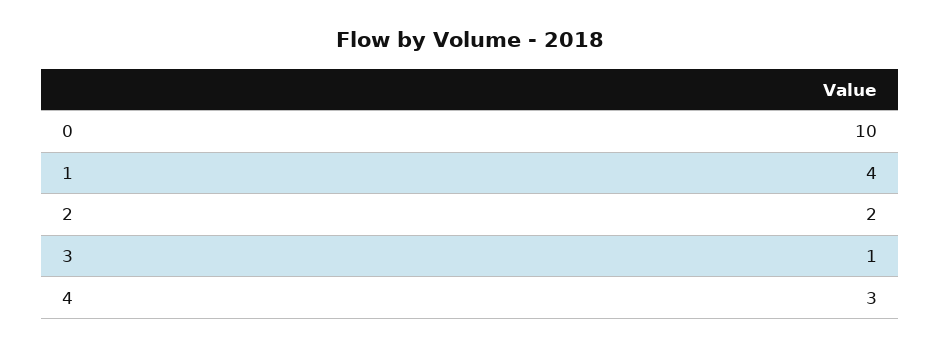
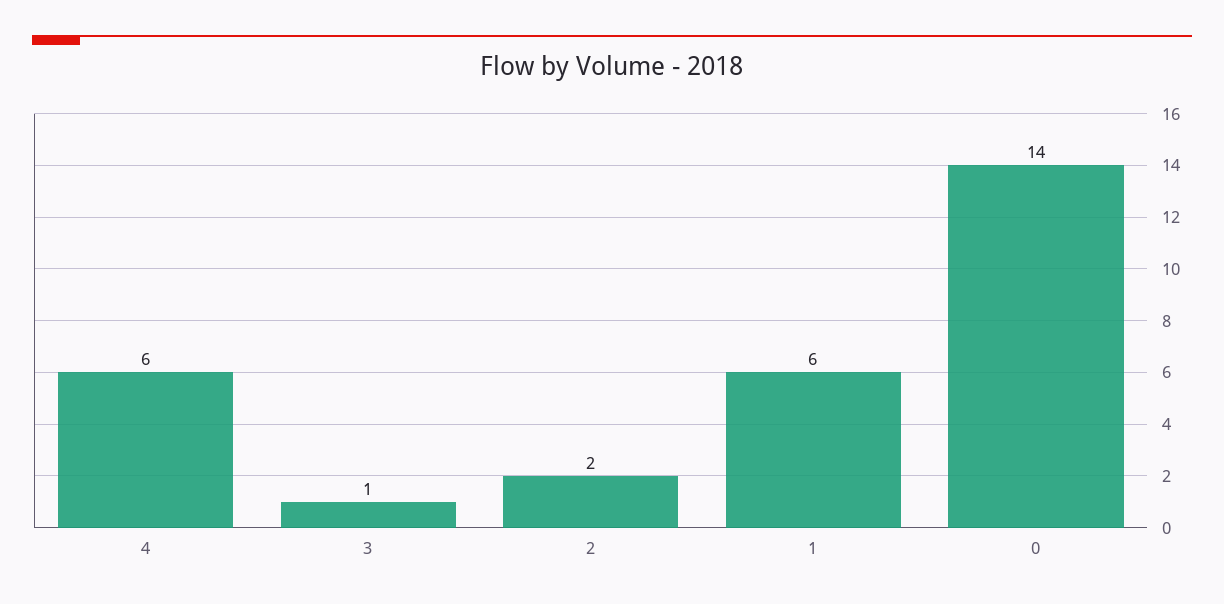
  {
-   "0": 10,
+   "0": 14,
-   "1": 4,
+   "1": 6,
    "2": 2,
    "3": 1,
-   "4": 3
+   "4": 6
  }

